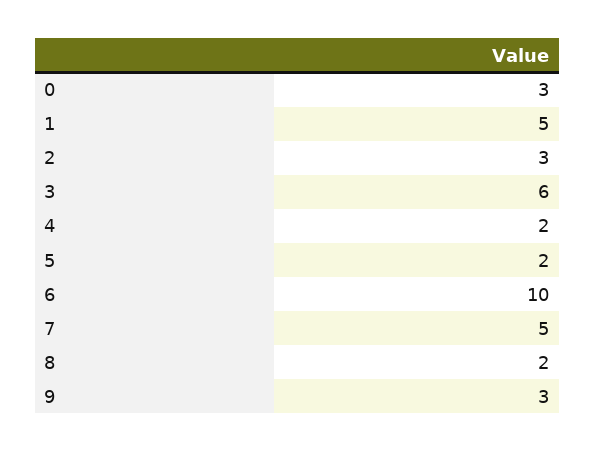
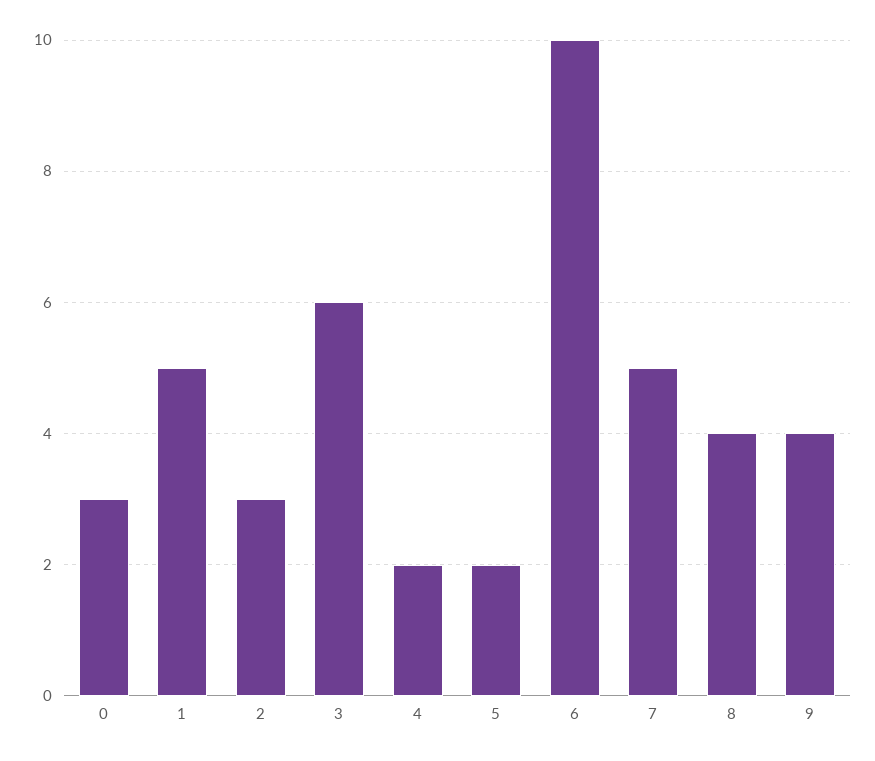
  {
    "0": 3,
    "1": 5,
    "2": 3,
    "3": 6,
    "4": 2,
    "5": 2,
    "6": 10,
    "7": 5,
-   "8": 2,
+   "8": 4,
-   "9": 3
+   "9": 4
  }

